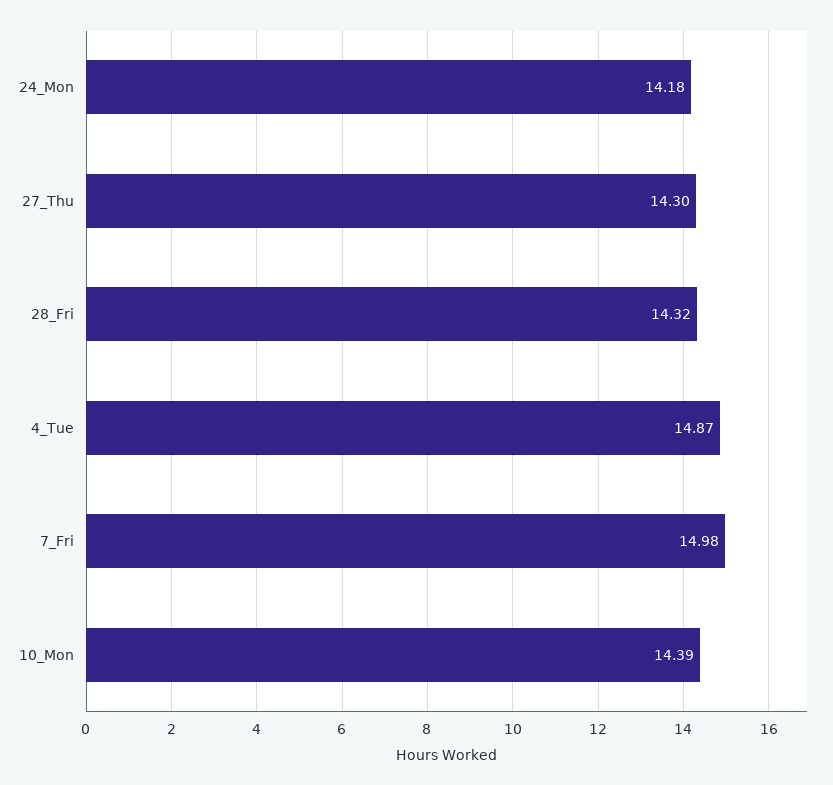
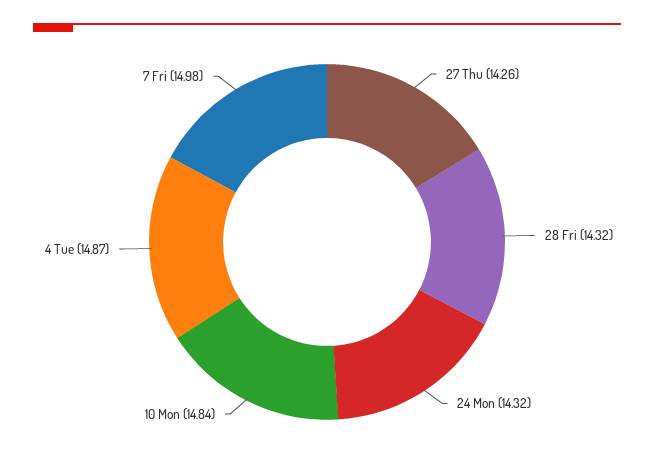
  {
-   "24_Mon": 14.18,
+   "24_Mon": 14.32,
-   "27_Thu": 14.3,
+   "27_Thu": 14.26,
    "28_Fri": 14.32,
    "4_Tue": 14.87,
    "7_Fri": 14.98,
-   "10_Mon": 14.39
+   "10_Mon": 14.84
  }

